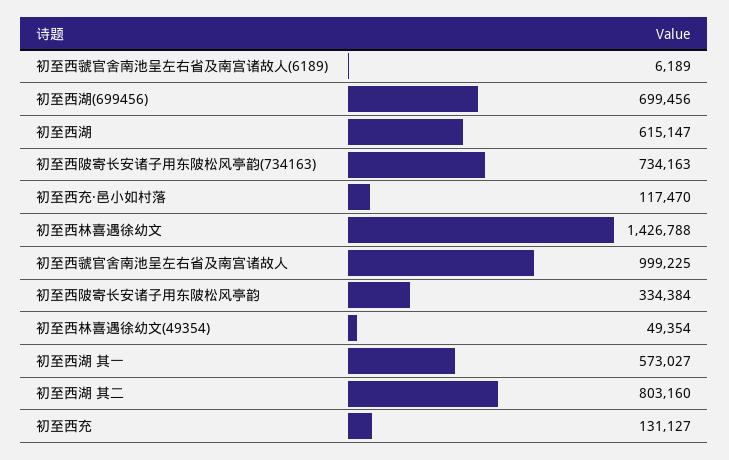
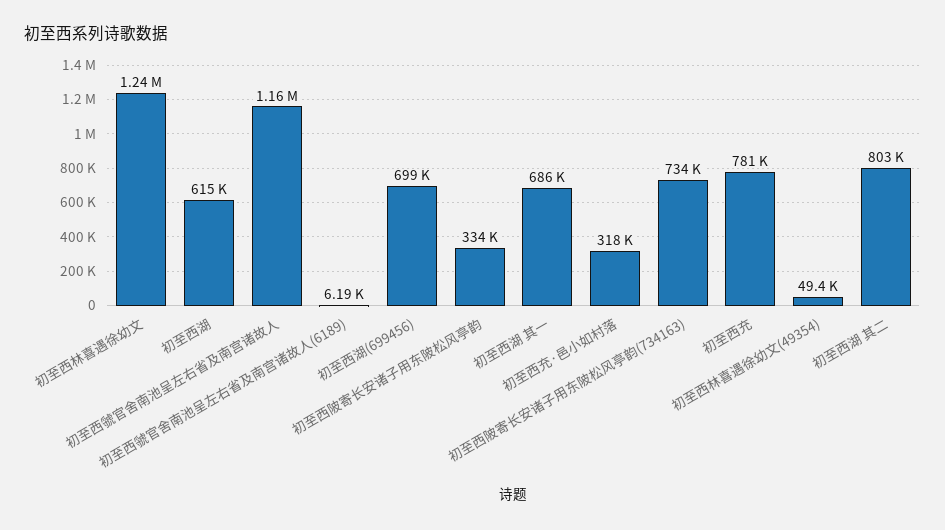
  {
    "初至西虢官舍南池呈左右省及南宫诸故人(6189)": 6189,
    "初至西湖(699456)": 699456,
    "初至西湖": 615147,
    "初至西陂寄长安诸子用东陂松风亭韵(734163)": 734163,
-   "初至西充·邑小如村落": 117470,
+   "初至西充·邑小如村落": 318000,
-   "初至西林喜遇徐幼文": 1426788,
+   "初至西林喜遇徐幼文": 1240000,
-   "初至西虢官舍南池呈左右省及南宫诸故人": 999225,
+   "初至西虢官舍南池呈左右省及南宫诸故人": 1160000,
    "初至西陂寄长安诸子用东陂松风亭韵": 334384,
    "初至西林喜遇徐幼文(49354)": 49354,
-   "初至西湖 其一": 573027,
+   "初至西湖 其一": 686000,
    "初至西湖 其二": 803160,
-   "初至西充": 131127
+   "初至西充": 781000
  }

